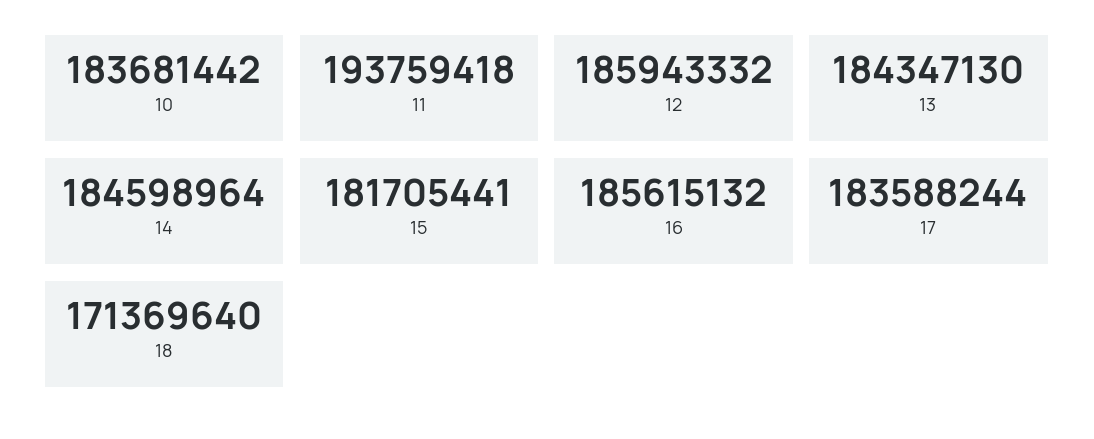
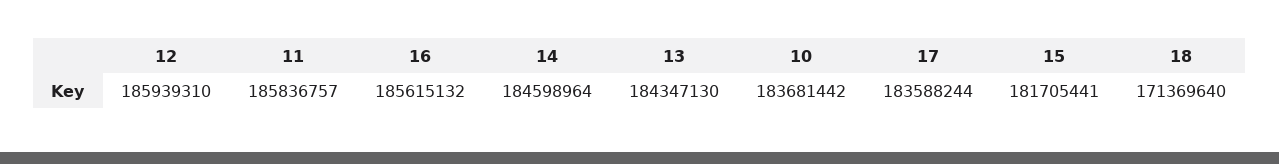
  {
    "10": 183681442,
-   "11": 193759418,
+   "11": 185836757,
-   "12": 185943332,
+   "12": 185939310,
    "13": 184347130,
    "14": 184598964,
    "15": 181705441,
    "16": 185615132,
    "17": 183588244,
    "18": 171369640
  }

